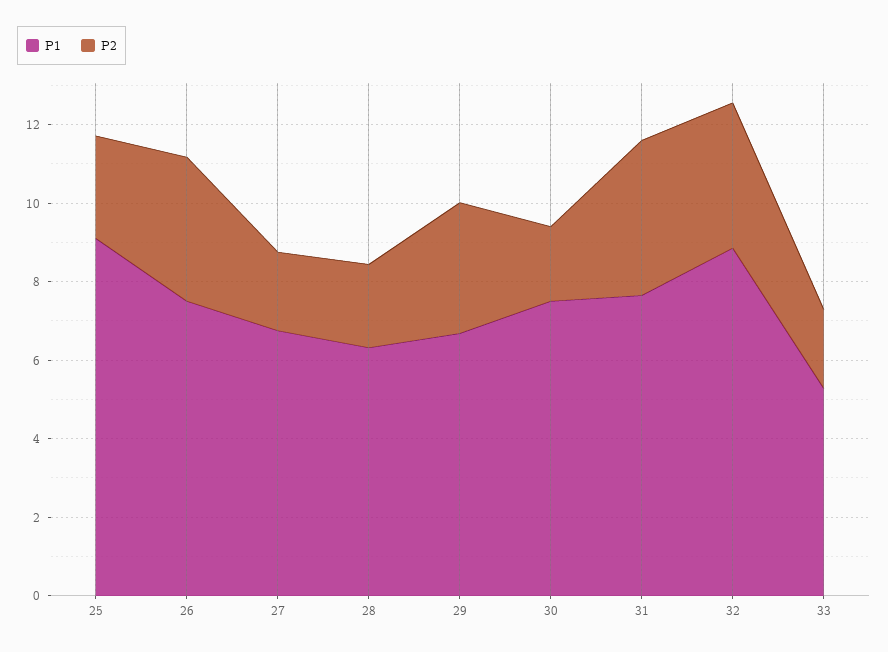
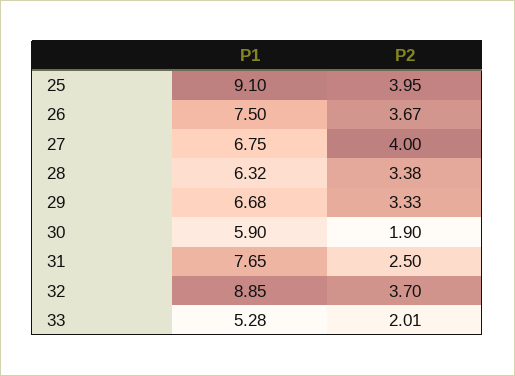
  {
    "P1": {
      "25": 9.1,
      "26": 7.5,
      "27": 6.75,
      "28": 6.32,
      "29": 6.68,
-     "30": 7.5,
+     "30": 5.9,
      "31": 7.65,
      "32": 8.85,
      "33": 5.28
    },
    "P2": {
-     "25": 2.5,
+     "25": 3.95,
      "26": 3.67,
-     "27": 2,
+     "27": 4,
-     "28": 2,
+     "28": 3.38,
      "29": 3.33,
      "30": 1.9,
-     "31": 4,
+     "31": 2.5,
      "32": 3.7,
      "33": 2.01
    }
  }

